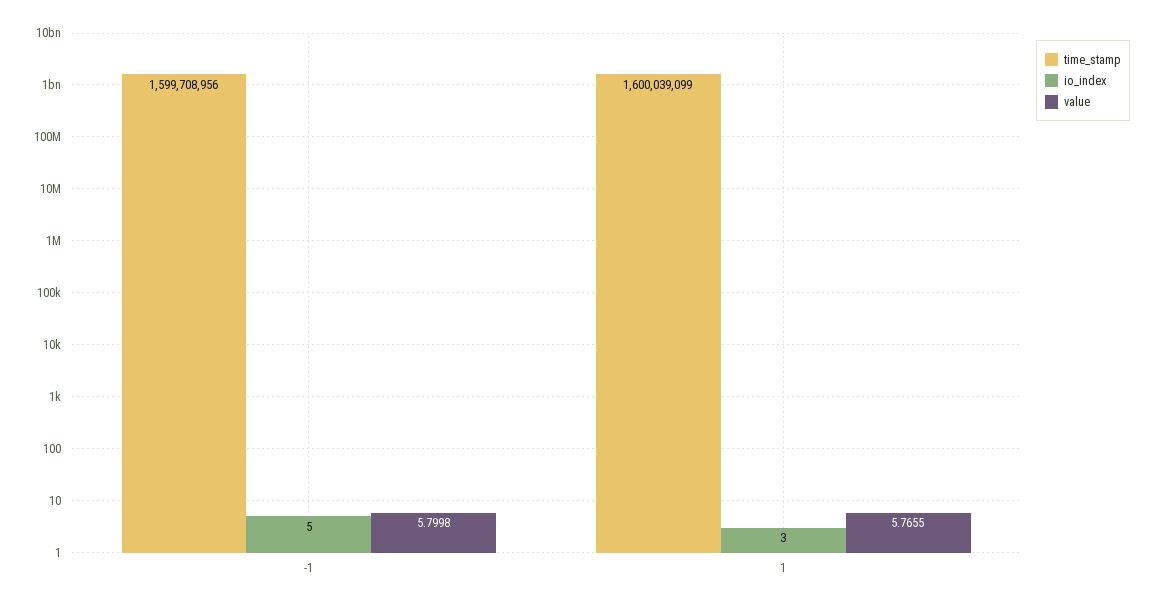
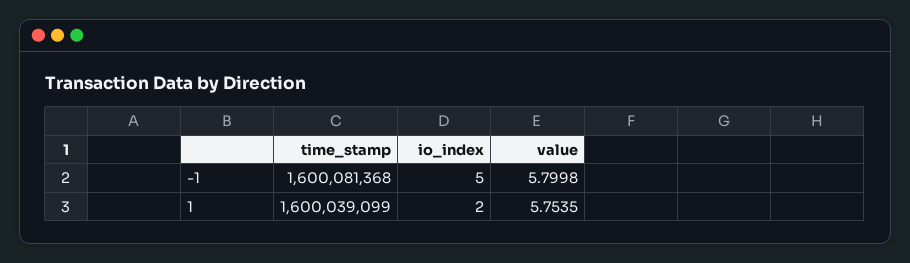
  {
    "time_stamp": {
-     "-1": 1599708956,
+     "-1": 1600081368,
      "1": 1600039099
    },
    "io_index": {
      "-1": 5,
-     "1": 3
+     "1": 2
    },
    "value": {
      "-1": 5.7998,
-     "1": 5.7655
+     "1": 5.7535
    }
  }

